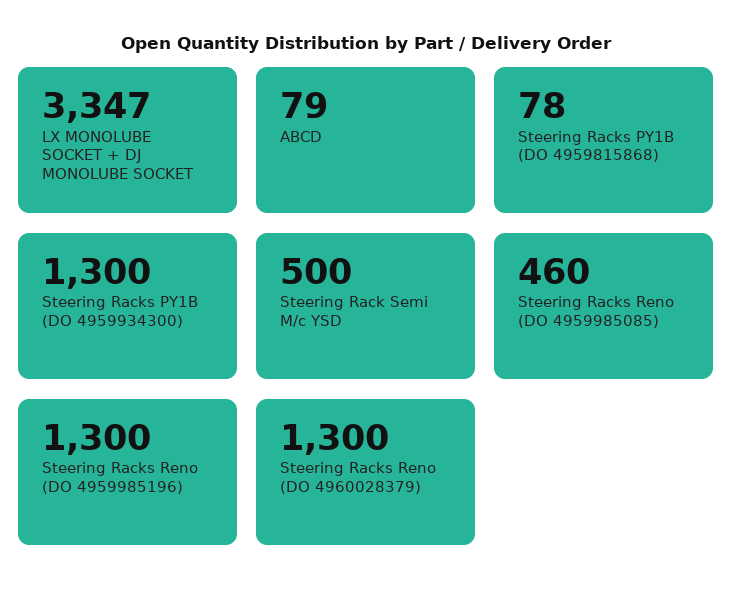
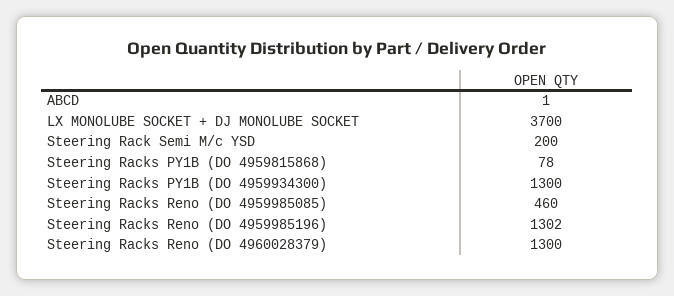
  {
-   "LX MONOLUBE SOCKET + DJ MONOLUBE SOCKET": 3347,
+   "LX MONOLUBE SOCKET + DJ MONOLUBE SOCKET": 3700,
-   "ABCD": 79,
+   "ABCD": 1,
    "Steering Racks PY1B (DO 4959815868)": 78,
    "Steering Racks PY1B (DO 4959934300)": 1300,
-   "Steering Rack Semi M/c YSD": 500,
+   "Steering Rack Semi M/c YSD": 200,
    "Steering Racks Reno (DO 4959985085)": 460,
-   "Steering Racks Reno (DO 4959985196)": 1300,
+   "Steering Racks Reno (DO 4959985196)": 1302,
    "Steering Racks Reno (DO 4960028379)": 1300
  }

